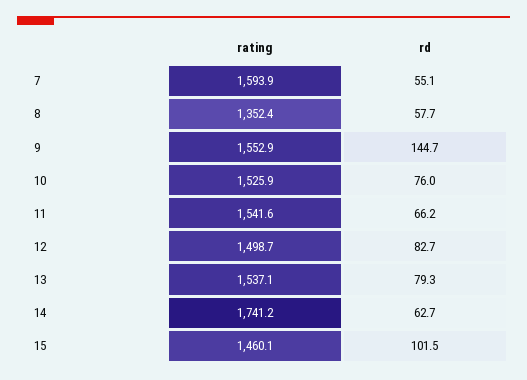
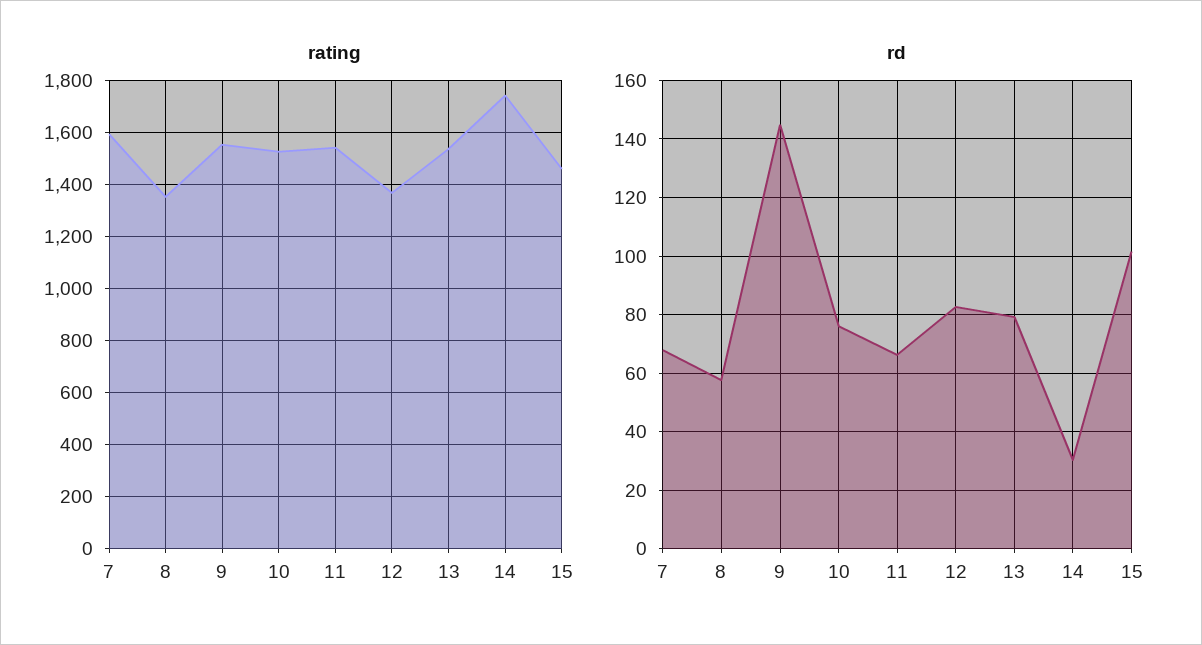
  {
    "rating": {
      "7": 1593.9,
      "8": 1352.4,
      "9": 1552.9,
      "10": 1525.9,
      "11": 1541.6,
-     "12": 1498.7,
+     "12": 1375,
      "13": 1537.1,
      "14": 1741.2,
      "15": 1460.1
    },
    "rd": {
-     "7": 55.1,
+     "7": 67.5,
      "8": 57.7,
      "9": 144.7,
      "10": 76,
      "11": 66.2,
      "12": 82.7,
      "13": 79.3,
-     "14": 62.7,
+     "14": 30,
      "15": 101.5
    }
  }

